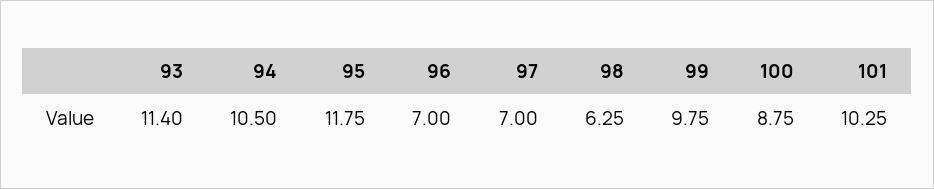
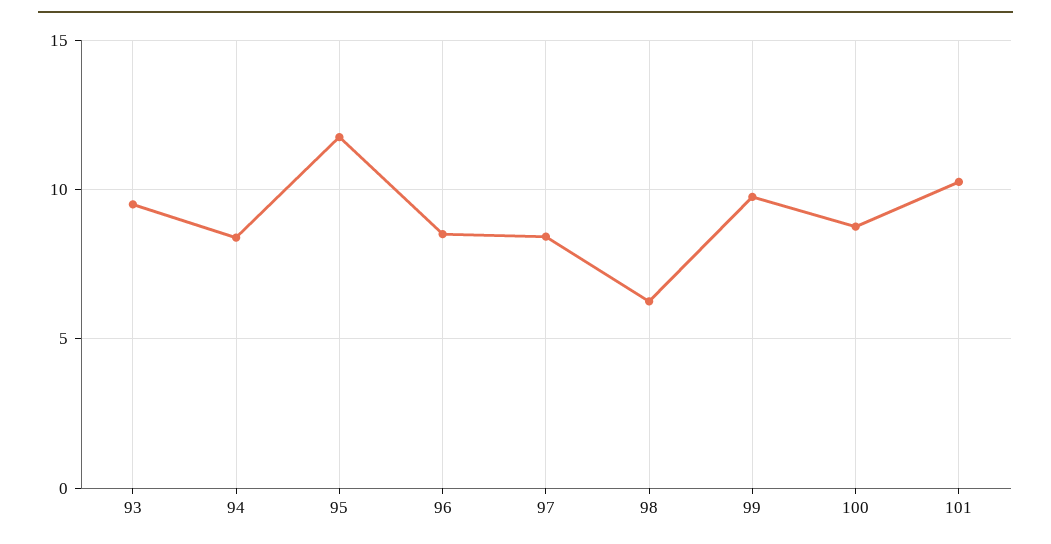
  {
-   "93": 11.4,
+   "93": 9.5,
-   "94": 10.5,
+   "94": 8.5,
    "95": 11.75,
-   "96": 7,
+   "96": 8.5,
-   "97": 7,
+   "97": 8.5,
    "98": 6.25,
    "99": 9.75,
    "100": 8.75,
    "101": 10.25
  }

